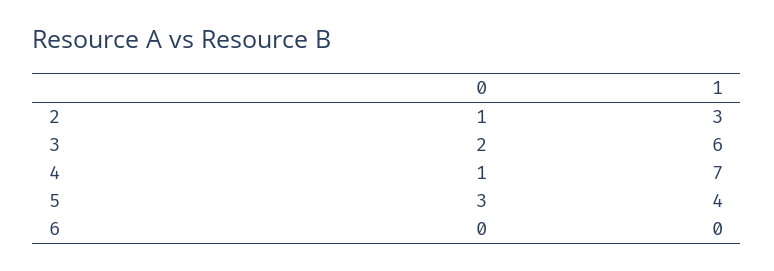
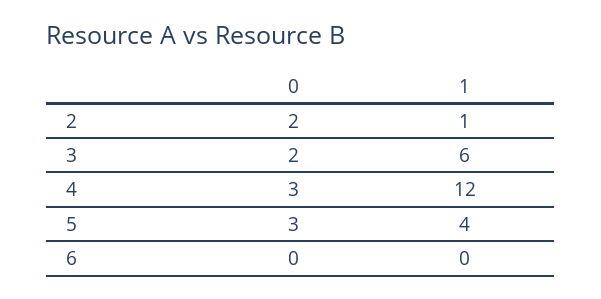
  {
    "0": {
-     "2": 1,
+     "2": 2,
      "3": 2,
-     "4": 1,
+     "4": 3,
      "5": 3,
      "6": 0
    },
    "1": {
-     "2": 3,
+     "2": 1,
      "3": 6,
-     "4": 7,
+     "4": 12,
      "5": 4,
      "6": 0
    }
  }

